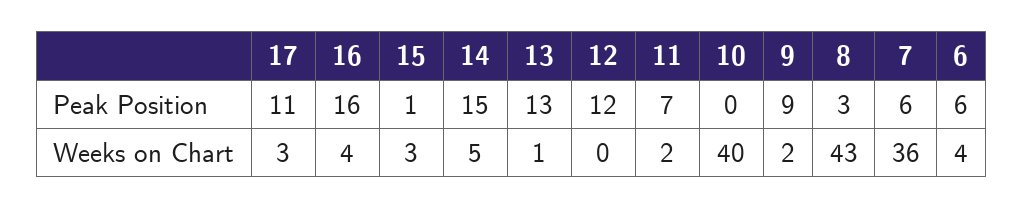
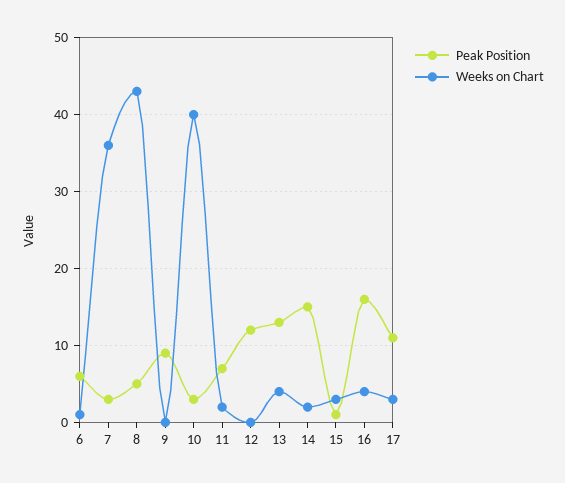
  {
    "Peak Position": {
      "17": 11,
      "16": 16,
      "15": 1,
      "14": 15,
      "13": 13,
      "12": 12,
      "11": 7,
-     "10": 0,
+     "10": 3,
      "9": 9,
-     "8": 3,
+     "8": 5,
-     "7": 6,
+     "7": 3,
      "6": 6
    },
    "Weeks on Chart": {
      "17": 3,
      "16": 4,
      "15": 3,
-     "14": 5,
+     "14": 2,
-     "13": 1,
+     "13": 4,
      "12": 0,
      "11": 2,
      "10": 40,
-     "9": 2,
+     "9": 0,
      "8": 43,
      "7": 36,
-     "6": 4
+     "6": 1
    }
  }

